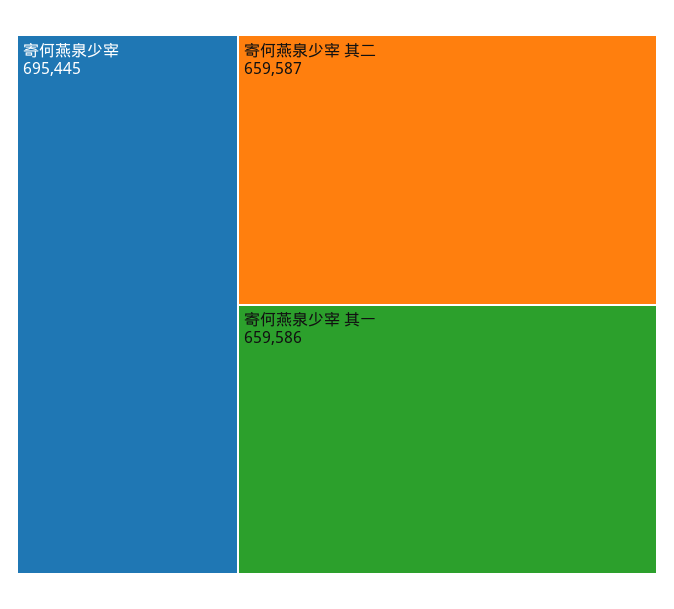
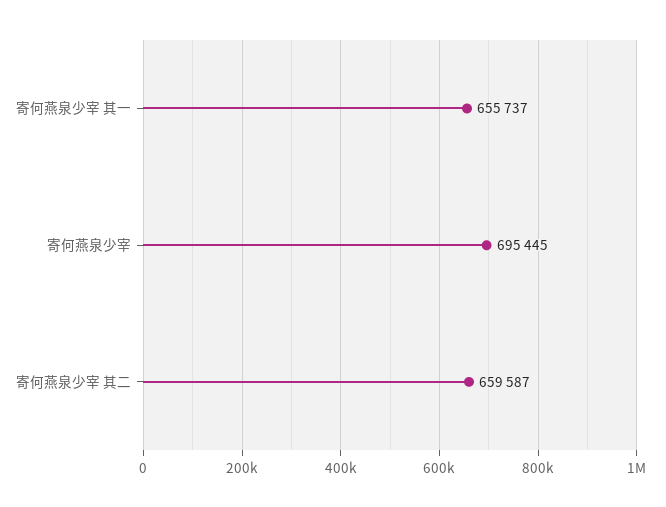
  {
    "寄何燕泉少宰": 695445,
    "寄何燕泉少宰 其二": 659587,
-   "寄何燕泉少宰 其一": 659586
+   "寄何燕泉少宰 其一": 655737
  }

